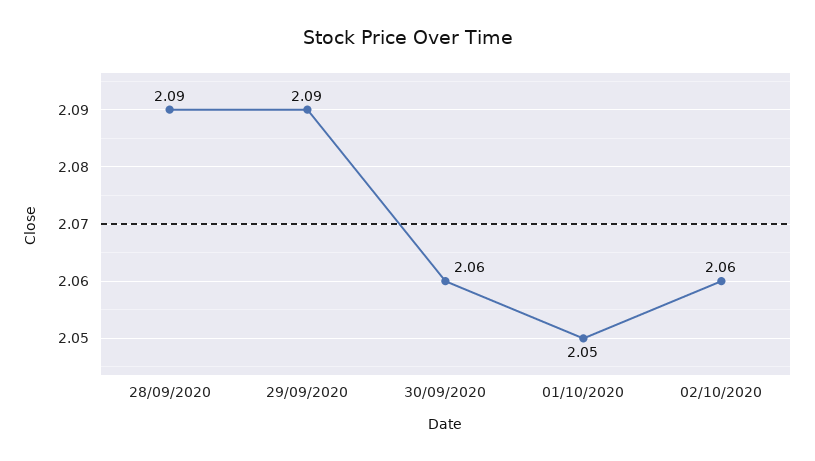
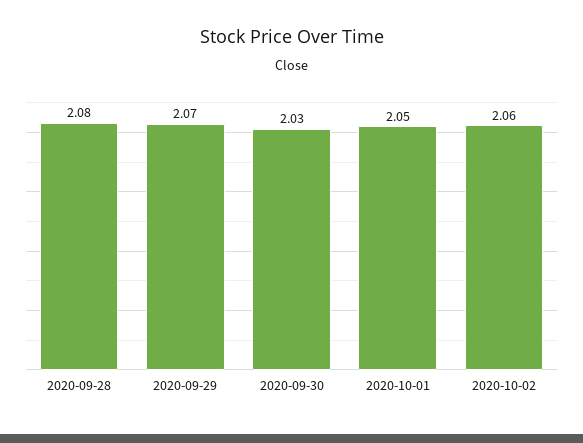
  {
-   "28/09/2020": 2.09,
+   "28/09/2020": 2.08,
-   "29/09/2020": 2.09,
+   "29/09/2020": 2.07,
-   "30/09/2020": 2.06,
+   "30/09/2020": 2.03,
    "01/10/2020": 2.05,
    "02/10/2020": 2.06
  }

